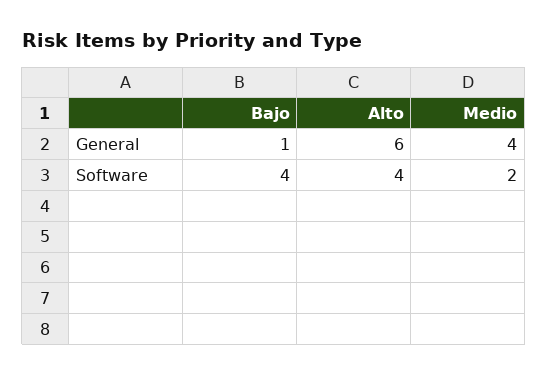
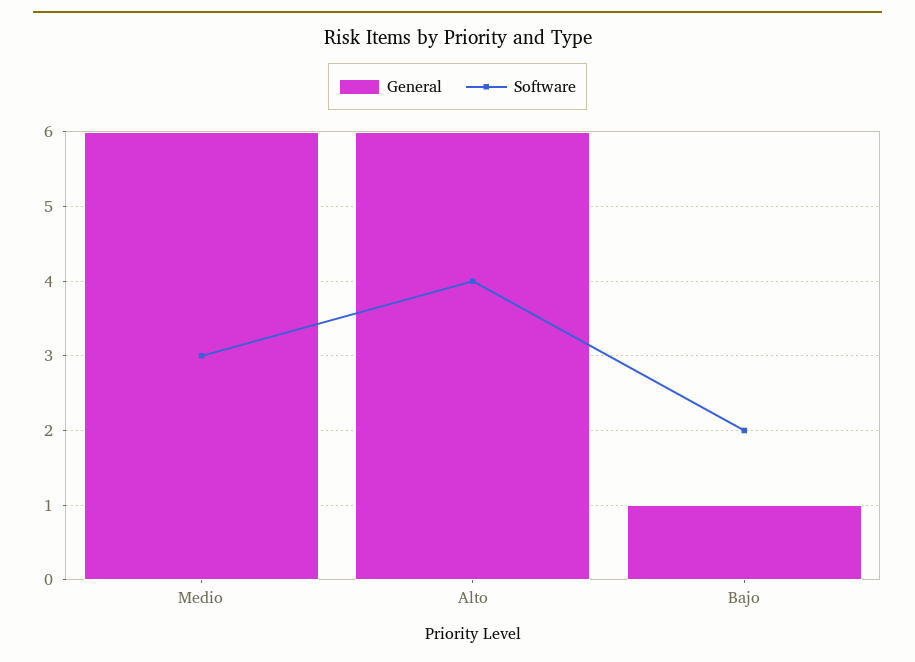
  {
    "General": {
      "Bajo": 1,
      "Alto": 6,
-     "Medio": 4
+     "Medio": 6
    },
    "Software": {
-     "Bajo": 4,
+     "Bajo": 2,
      "Alto": 4,
-     "Medio": 2
+     "Medio": 3
    }
  }

